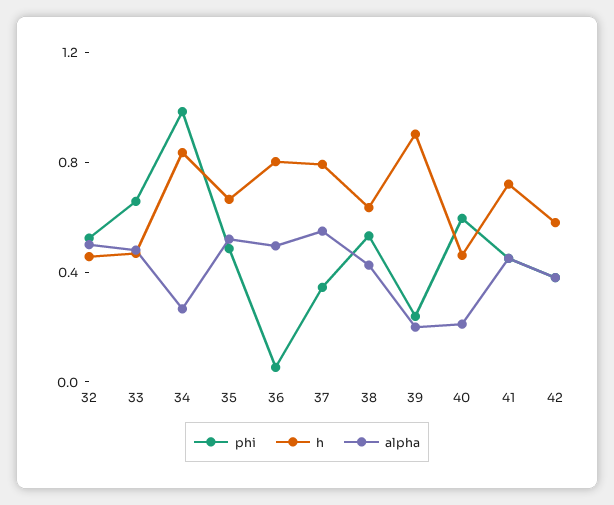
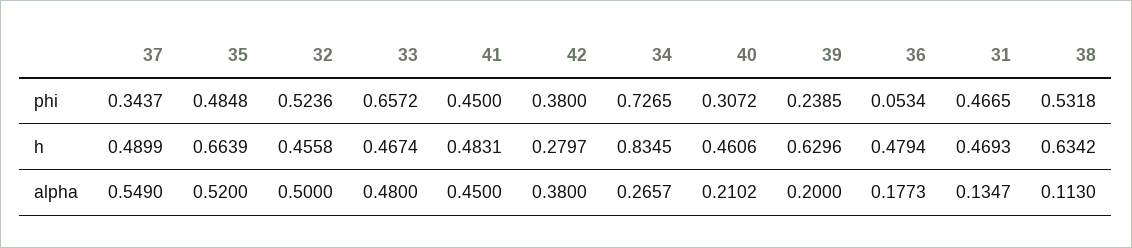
  {
    "phi": {
      "32": 0.5236,
      "33": 0.6572,
-     "34": 1,
+     "34": 0.7265,
      "35": 0.4848,
      "36": 0.0534,
      "37": 0.3437,
      "38": 0.5318,
      "39": 0.2385,
-     "40": 0.6,
+     "40": 0.3072,
      "41": 0.45,
-     "42": 0.38
+     "42": 0.38,
+     "31": 0.4665
    },
    "h": {
      "32": 0.4558,
      "33": 0.4674,
      "34": 0.8345,
      "35": 0.6639,
-     "36": 0.8,
+     "36": 0.4794,
-     "37": 0.8,
+     "37": 0.4899,
      "38": 0.6342,
-     "39": 0.9,
+     "39": 0.6296,
      "40": 0.4606,
-     "41": 0.7,
+     "41": 0.4831,
-     "42": 0.6
+     "42": 0.2797,
+     "31": 0.4693
    },
    "alpha": {
      "32": 0.5,
      "33": 0.48,
      "34": 0.2657,
      "35": 0.52,
-     "36": 0.5,
+     "36": 0.1773,
      "37": 0.549,
-     "38": 0.4,
+     "38": 0.113,
      "39": 0.2,
      "40": 0.2102,
      "41": 0.45,
-     "42": 0.38
+     "42": 0.38,
+     "31": 0.1347
    }
  }

